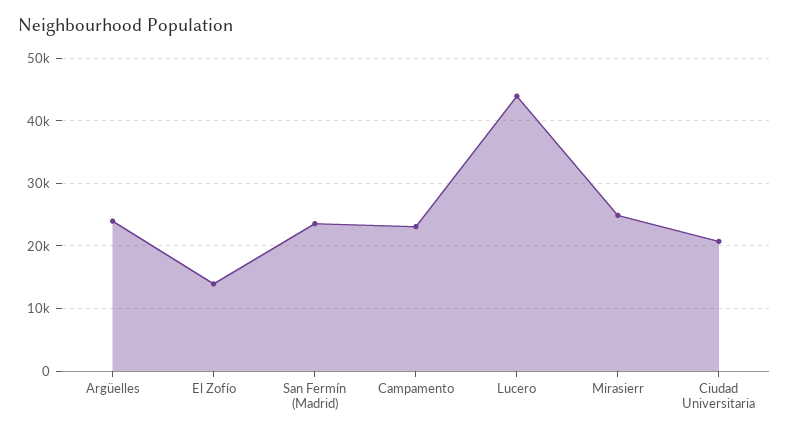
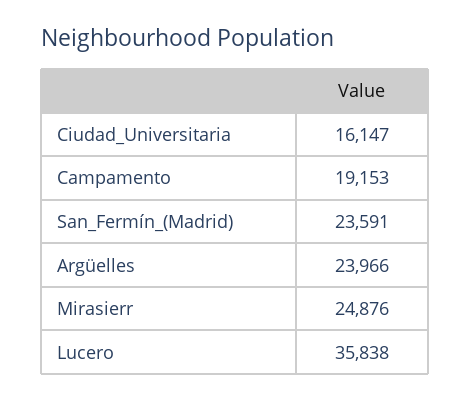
  {
    "Argüelles": 23966,
-   "El Zofío": 14000,
    "San Fermín (Madrid)": 23591,
-   "Campamento": 23000,
+   "Campamento": 19153,
-   "Lucero": 44000,
+   "Lucero": 35838,
    "Mirasierr": 24876,
-   "Ciudad Universitaria": 21000
+   "Ciudad Universitaria": 16147
  }

